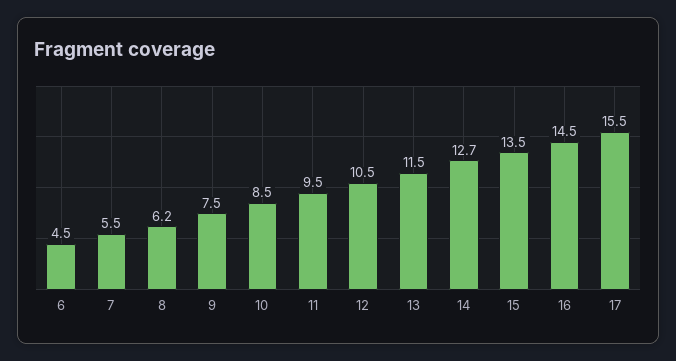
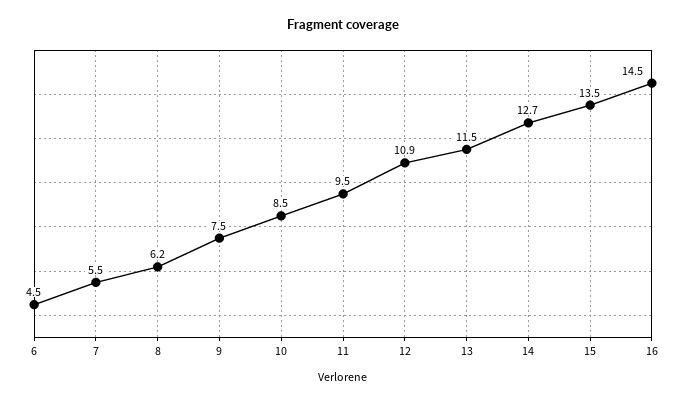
  {
    "6": 4.5,
    "7": 5.5,
    "8": 6.2,
    "9": 7.5,
    "10": 8.5,
    "11": 9.5,
-   "12": 10.5,
+   "12": 10.9,
    "13": 11.5,
    "14": 12.7,
    "15": 13.5,
-   "16": 14.5,
+   "16": 14.5
-   "17": 15.5
  }

